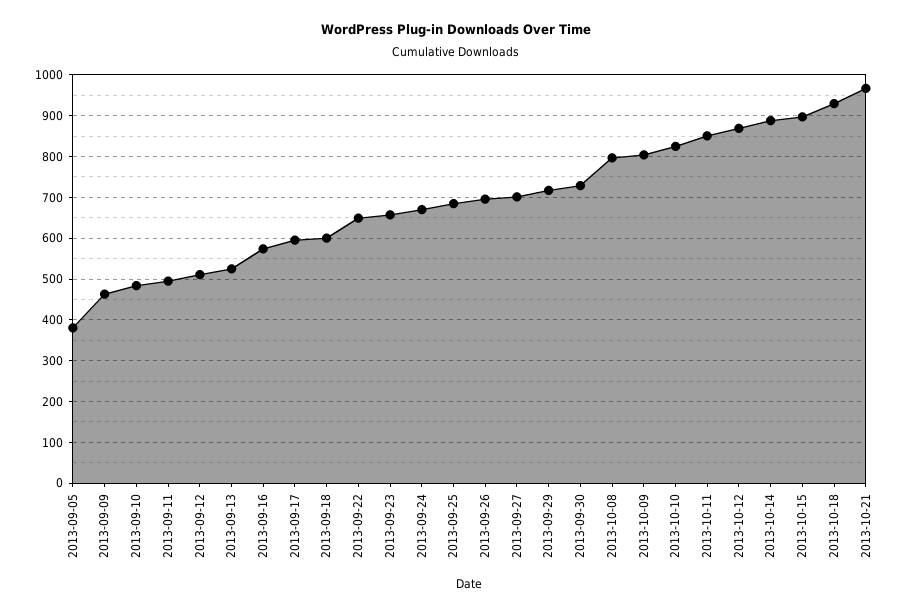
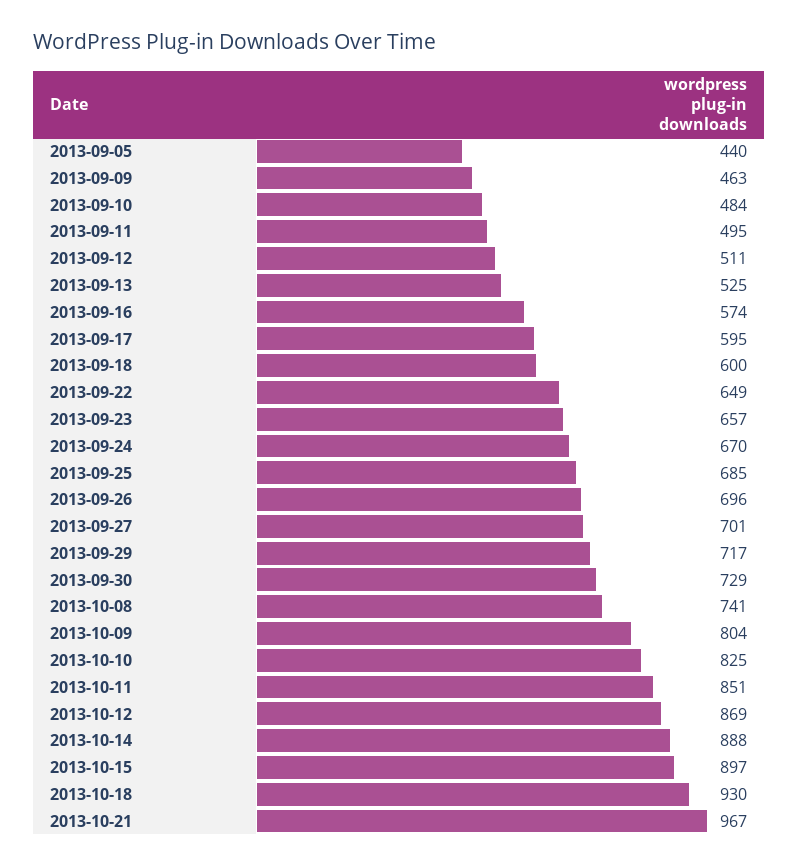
  {
-   "2013-09-05": 380,
+   "2013-09-05": 440,
    "2013-09-09": 463,
    "2013-09-10": 484,
    "2013-09-11": 495,
    "2013-09-12": 511,
    "2013-09-13": 525,
    "2013-09-16": 574,
    "2013-09-17": 595,
    "2013-09-18": 600,
    "2013-09-22": 649,
    "2013-09-23": 657,
    "2013-09-24": 670,
    "2013-09-25": 685,
    "2013-09-26": 696,
    "2013-09-27": 701,
    "2013-09-29": 717,
    "2013-09-30": 729,
-   "2013-10-08": 800,
+   "2013-10-08": 741,
    "2013-10-09": 804,
    "2013-10-10": 825,
    "2013-10-11": 851,
    "2013-10-12": 869,
    "2013-10-14": 888,
    "2013-10-15": 897,
    "2013-10-18": 930,
    "2013-10-21": 967
  }

